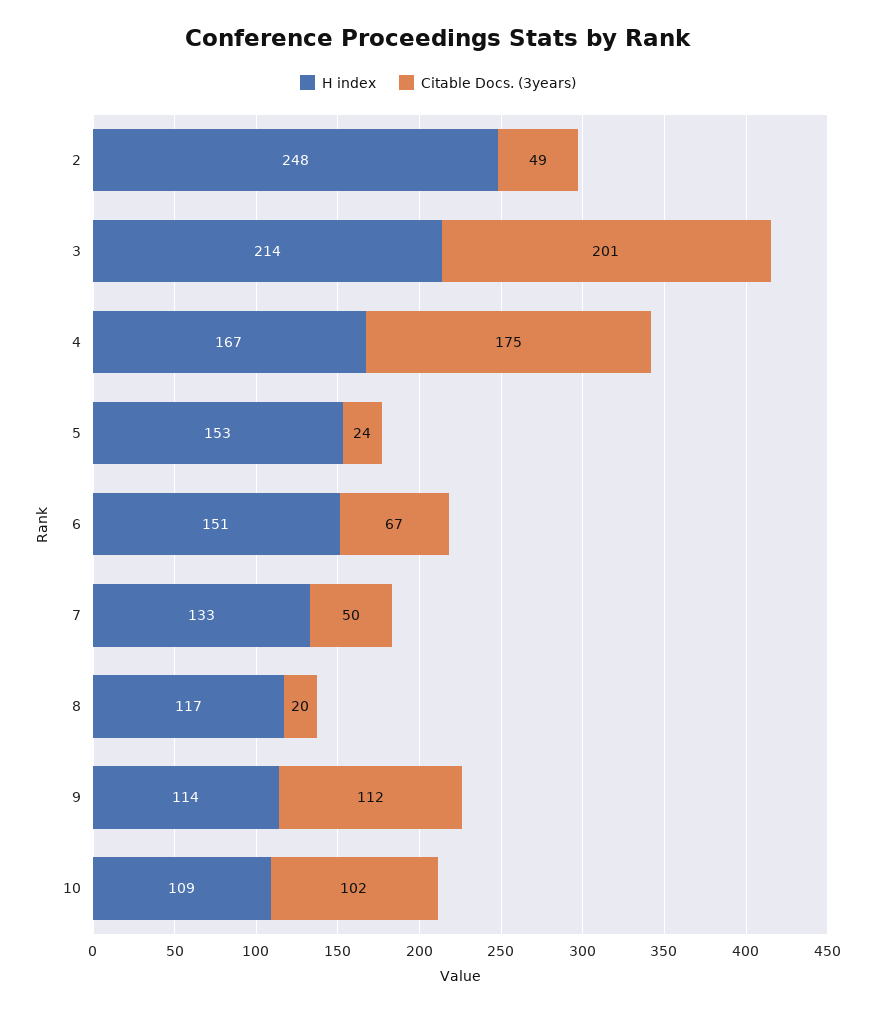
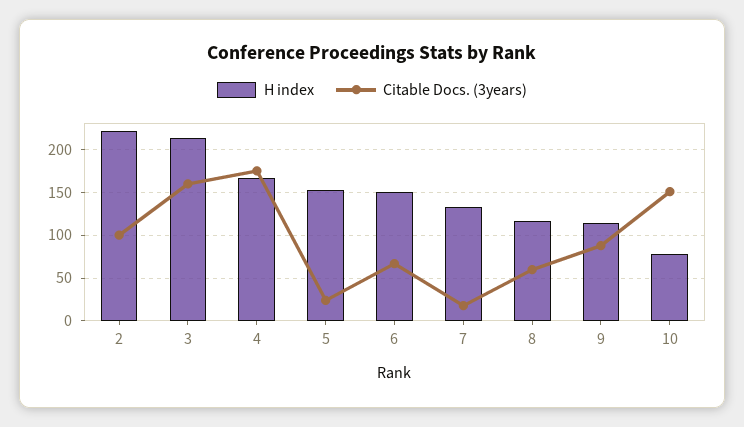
  {
    "H index": {
-     "2": 248,
+     "2": 220,
      "3": 214,
      "4": 167,
      "5": 153,
      "6": 151,
      "7": 133,
      "8": 117,
      "9": 114,
-     "10": 109
+     "10": 80
    },
    "Citable Docs. (3years)": {
-     "2": 49,
+     "2": 100,
-     "3": 201,
+     "3": 160,
      "4": 175,
      "5": 24,
      "6": 67,
-     "7": 50,
+     "7": 20,
-     "8": 20,
+     "8": 60,
-     "9": 112,
+     "9": 90,
-     "10": 102
+     "10": 150
    }
  }

